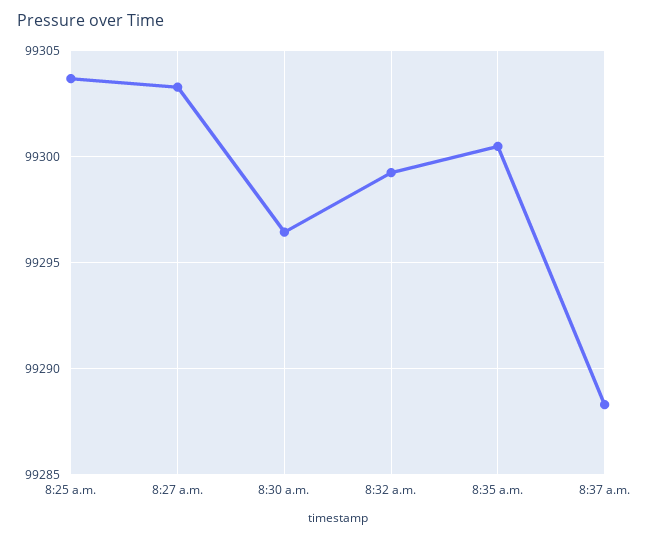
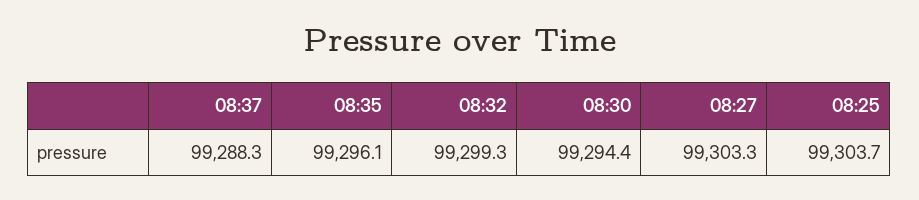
  {
    "8:25 a.m.": 99303.7,
    "8:27 a.m.": 99303.3,
-   "8:30 a.m.": 99296.5,
+   "8:30 a.m.": 99294.4,
    "8:32 a.m.": 99299.3,
-   "8:35 a.m.": 99300.5,
+   "8:35 a.m.": 99296.1,
    "8:37 a.m.": 99288.3
  }

